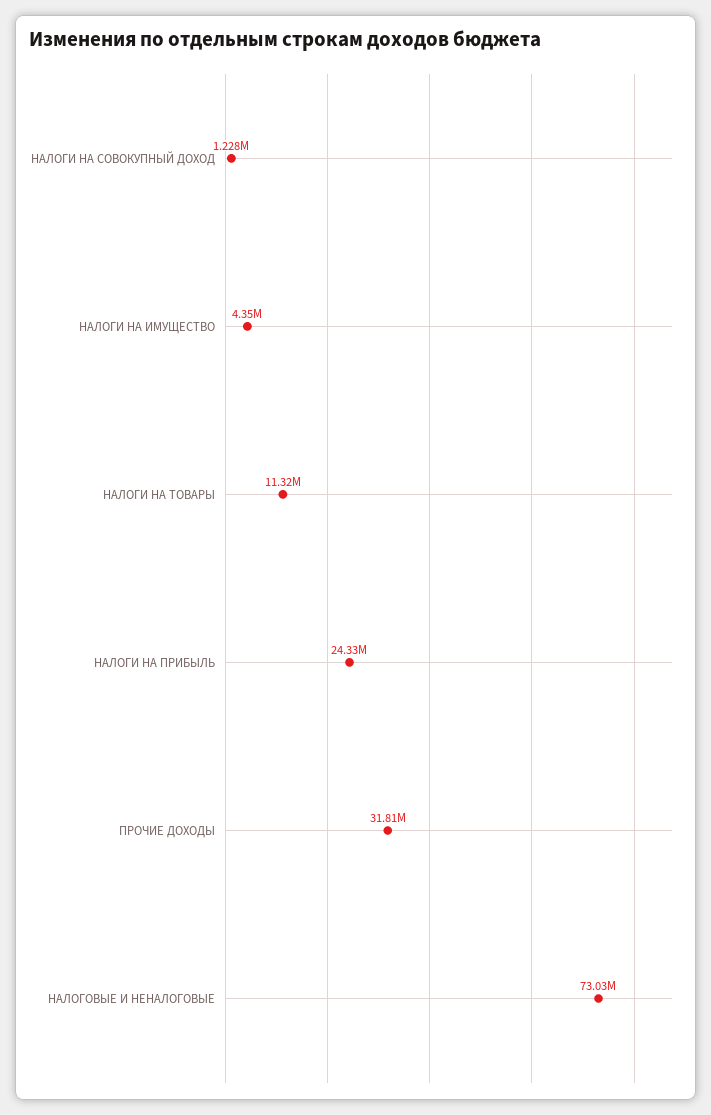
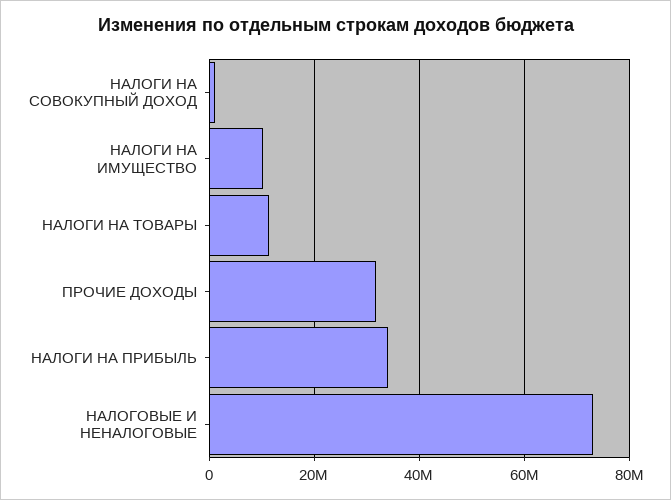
  {
    "НАЛОГИ НА СОВОКУПНЫЙ ДОХОД": 1228000,
-   "НАЛОГИ НА ИМУЩЕСТВО": 4350000,
+   "НАЛОГИ НА ИМУЩЕСТВО": 10000000,
    "НАЛОГИ НА ТОВАРЫ": 11320000,
-   "НАЛОГИ НА ПРИБЫЛЬ": 24330000,
+   "НАЛОГИ НА ПРИБЫЛЬ": 34000000,
    "ПРОЧИЕ ДОХОДЫ": 31810000,
    "НАЛОГОВЫЕ И НЕНАЛОГОВЫЕ": 73030000
  }

